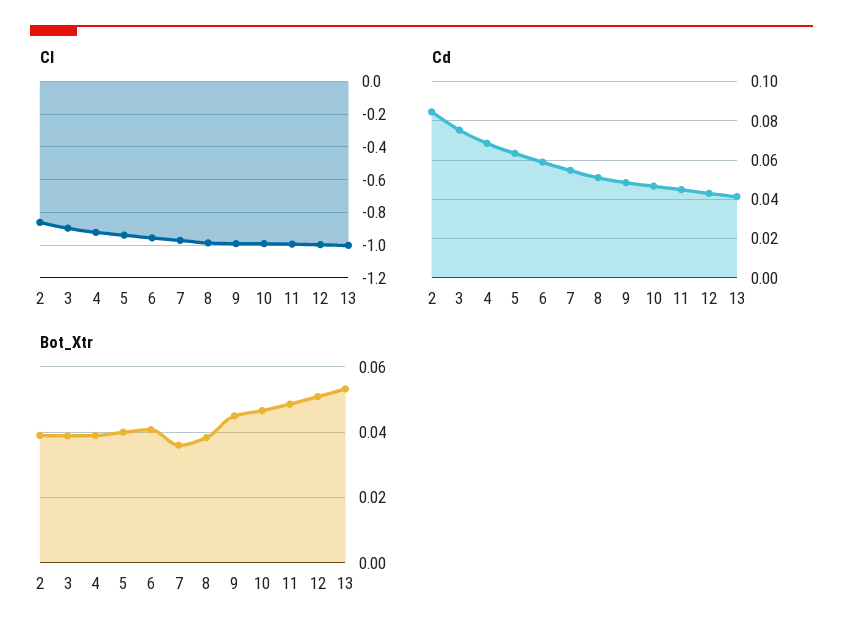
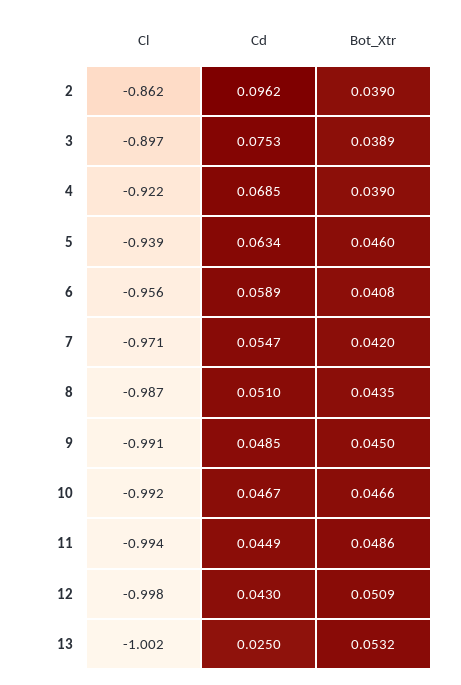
  {
    "Cl": {
      "2": -0.862,
      "3": -0.897,
      "4": -0.922,
      "5": -0.939,
      "6": -0.956,
      "7": -0.971,
      "8": -0.987,
      "9": -0.991,
      "10": -0.992,
      "11": -0.994,
      "12": -0.998,
      "13": -1.002
    },
    "Cd": {
-     "2": 0.085,
+     "2": 0.0962,
      "3": 0.0753,
      "4": 0.0685,
      "5": 0.0634,
      "6": 0.0589,
      "7": 0.0547,
      "8": 0.051,
      "9": 0.0485,
      "10": 0.0467,
      "11": 0.0449,
      "12": 0.043,
-     "13": 0.04
+     "13": 0.025
    },
    "Bot_Xtr": {
      "2": 0.039,
      "3": 0.0389,
      "4": 0.039,
-     "5": 0.04,
+     "5": 0.046,
      "6": 0.0408,
-     "7": 0.036,
+     "7": 0.042,
-     "8": 0.038,
+     "8": 0.0435,
      "9": 0.045,
      "10": 0.0466,
      "11": 0.0486,
      "12": 0.0509,
      "13": 0.0532
    }
  }

